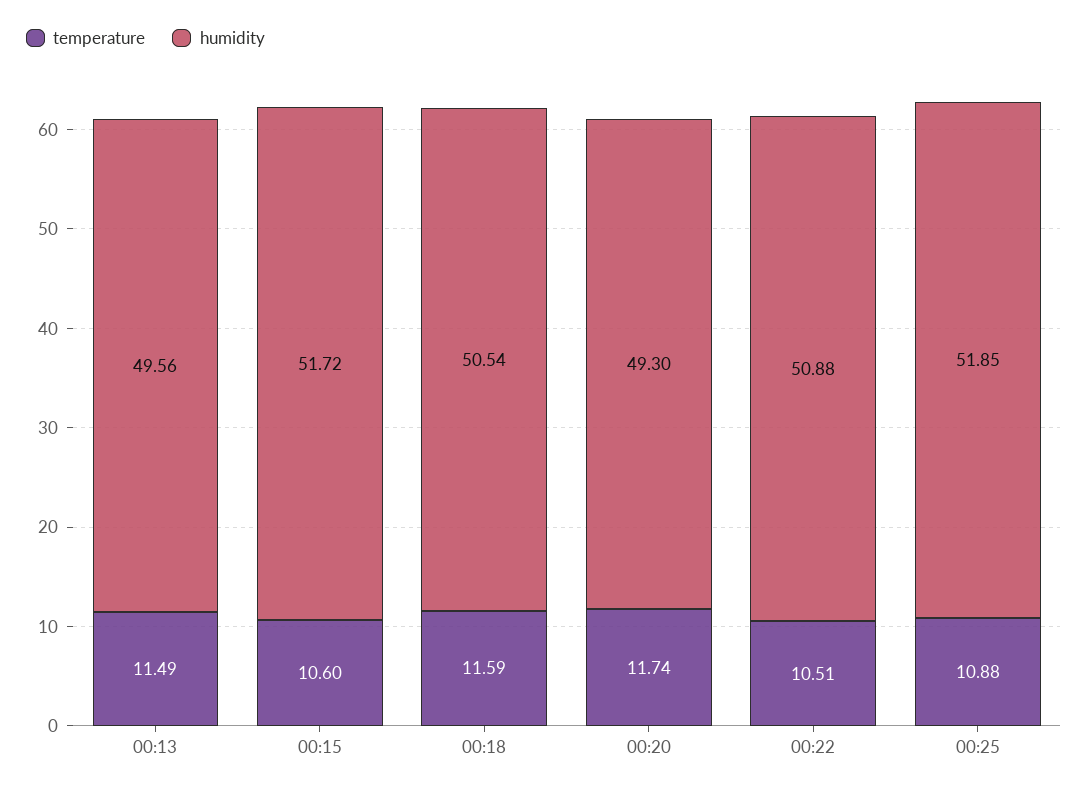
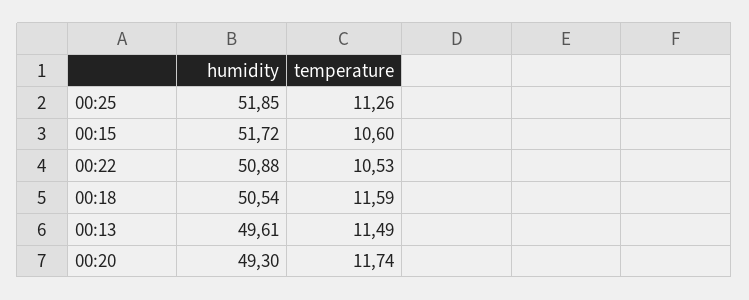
  {
    "temperature": {
      "00:13": 11.49,
      "00:15": 10.6,
      "00:18": 11.59,
      "00:20": 11.74,
-     "00:22": 10.51,
+     "00:22": 10.53,
-     "00:25": 10.88
+     "00:25": 11.26
    },
    "humidity": {
-     "00:13": 49.56,
+     "00:13": 49.61,
      "00:15": 51.72,
      "00:18": 50.54,
      "00:20": 49.3,
      "00:22": 50.88,
      "00:25": 51.85
    }
  }

